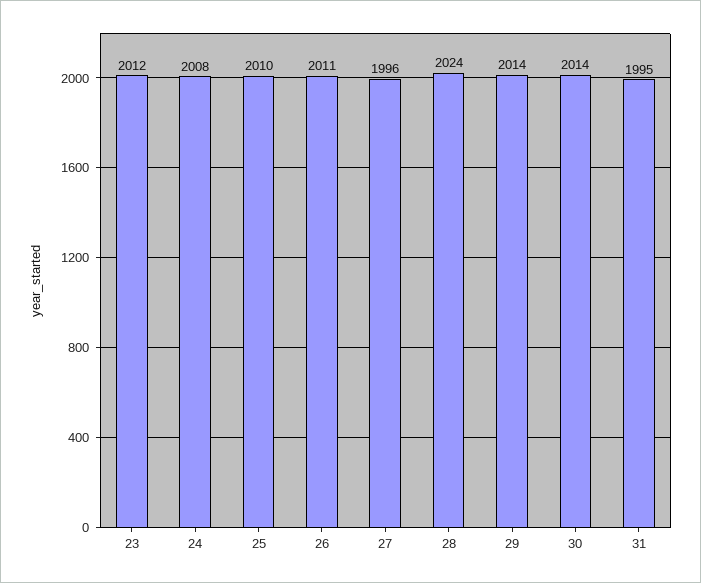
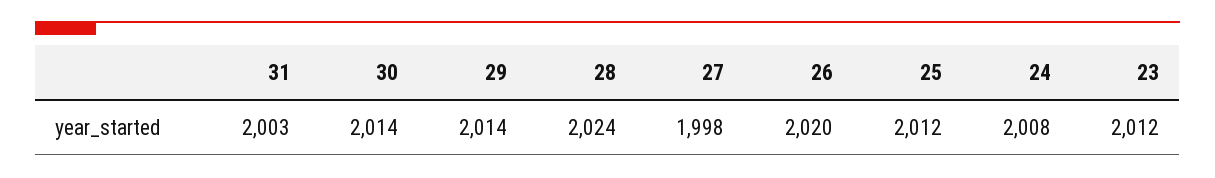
  {
    "23": 2012,
    "24": 2008,
-   "25": 2010,
+   "25": 2012,
-   "26": 2011,
+   "26": 2020,
-   "27": 1996,
+   "27": 1998,
    "28": 2024,
    "29": 2014,
    "30": 2014,
-   "31": 1995
+   "31": 2003
  }

